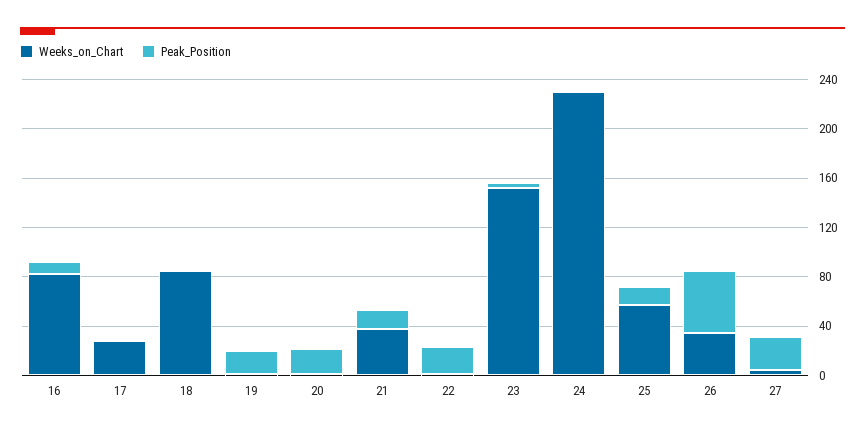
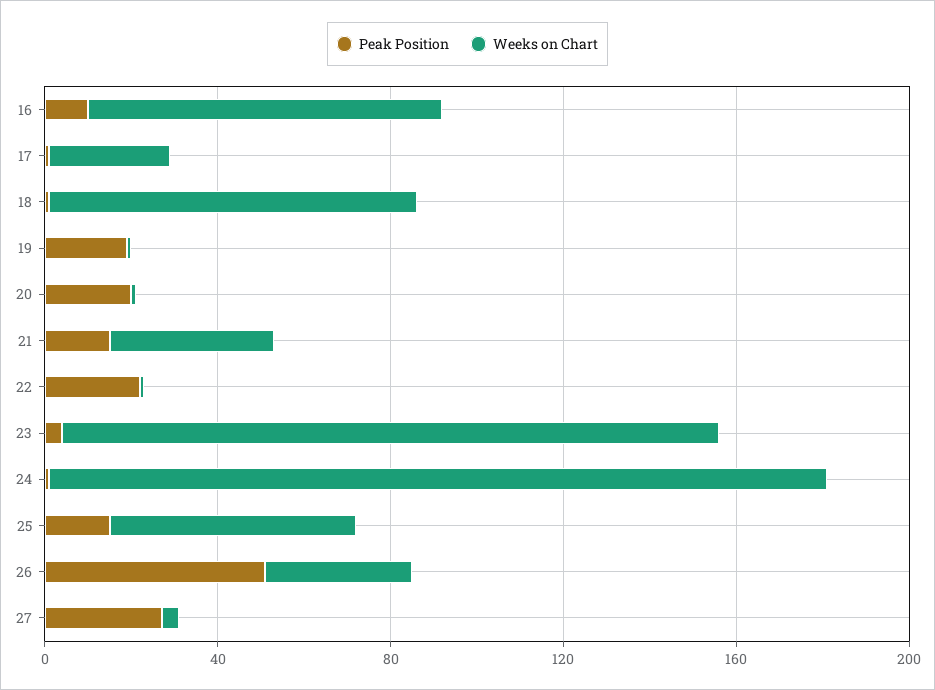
  {
    "Weeks_on_Chart": {
      "16": 80,
      "17": 30,
      "18": 90,
      "19": 0,
      "20": 0,
      "21": 40,
      "22": 0,
      "23": 150,
-     "24": 230,
+     "24": 180,
      "25": 60,
      "26": 30,
      "27": 0
    },
    "Peak_Position": {
      "16": 10,
      "17": 0,
      "18": 0,
      "19": 20,
      "20": 20,
      "21": 20,
      "22": 20,
      "23": 0,
      "24": 0,
      "25": 20,
      "26": 50,
      "27": 30
    }
  }

